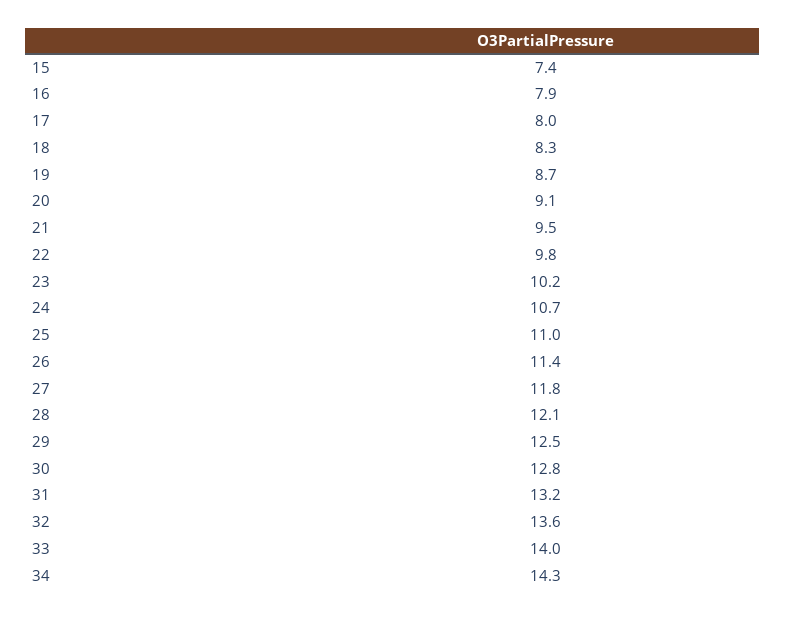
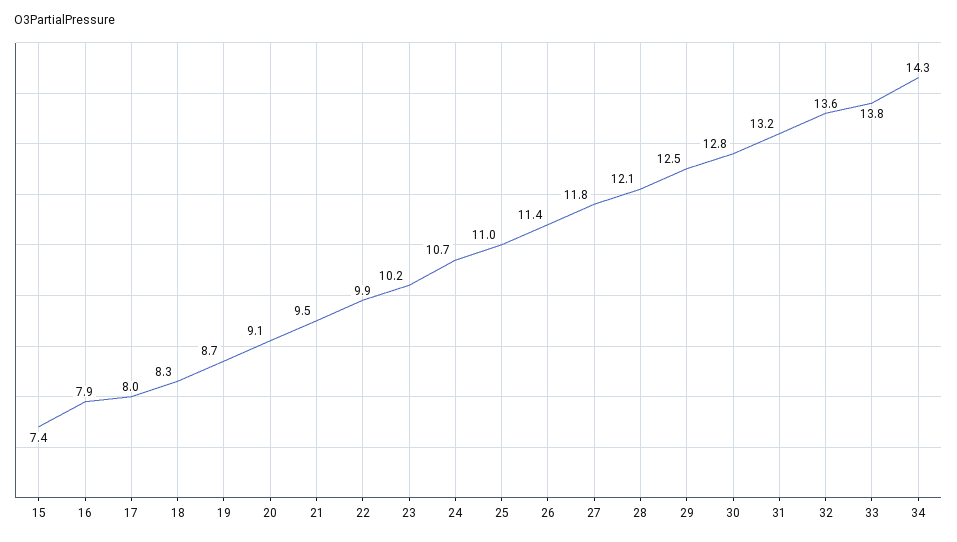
  {
    "15": 7.4,
    "16": 7.9,
    "17": 8,
    "18": 8.3,
    "19": 8.7,
    "20": 9.1,
    "21": 9.5,
-   "22": 9.8,
+   "22": 9.9,
    "23": 10.2,
    "24": 10.7,
    "25": 11,
    "26": 11.4,
    "27": 11.8,
    "28": 12.1,
    "29": 12.5,
    "30": 12.8,
    "31": 13.2,
    "32": 13.6,
-   "33": 14,
+   "33": 13.8,
    "34": 14.3
  }

